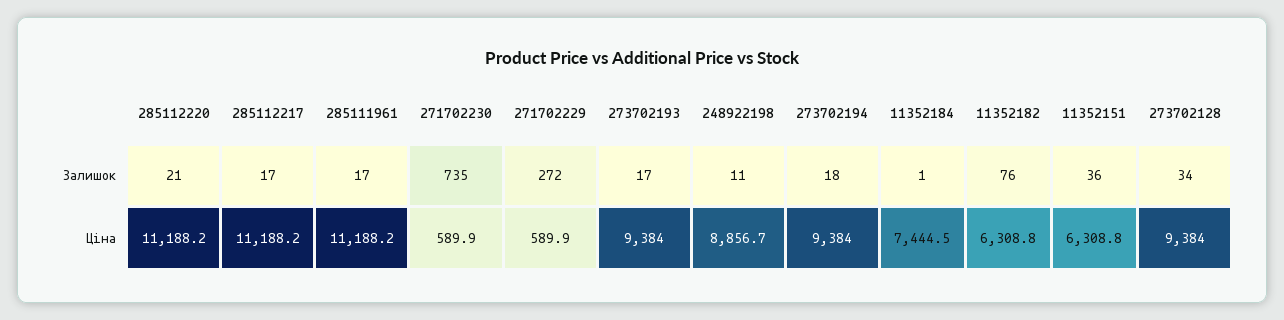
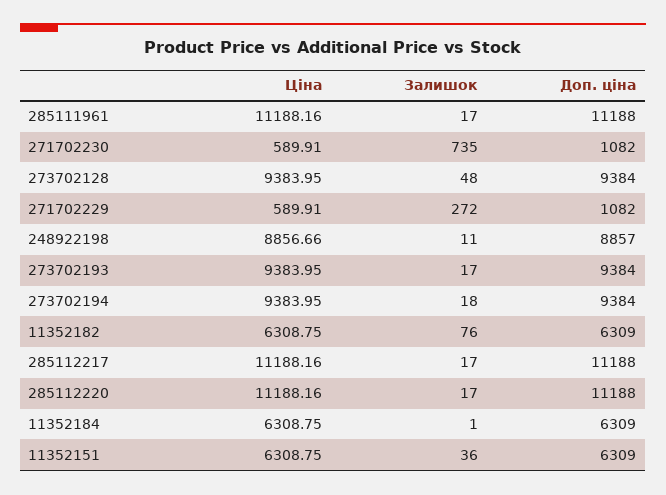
  {
    "285112220": {
-     "Залишок": 21,
+     "Залишок": 17,
-     "Ціна": 11188.16
+     "Ціна": 11188.16,
+     "Доп. ціна": 11188
    },
    "285112217": {
      "Залишок": 17,
-     "Ціна": 11188.16
+     "Ціна": 11188.16,
+     "Доп. ціна": 11188
    },
    "285111961": {
      "Залишок": 17,
-     "Ціна": 11188.16
+     "Ціна": 11188.16,
+     "Доп. ціна": 11188
    },
    "271702230": {
      "Залишок": 735,
-     "Ціна": 589.91
+     "Ціна": 589.91,
+     "Доп. ціна": 1082
    },
    "271702229": {
      "Залишок": 272,
-     "Ціна": 589.91
+     "Ціна": 589.91,
+     "Доп. ціна": 1082
    },
    "273702193": {
      "Залишок": 17,
-     "Ціна": 9383.95
+     "Ціна": 9383.95,
+     "Доп. ціна": 9384
    },
    "248922198": {
      "Залишок": 11,
-     "Ціна": 8856.66
+     "Ціна": 8856.66,
+     "Доп. ціна": 8857
    },
    "273702194": {
      "Залишок": 18,
-     "Ціна": 9383.95
+     "Ціна": 9383.95,
+     "Доп. ціна": 9384
    },
    "11352184": {
      "Залишок": 1,
-     "Ціна": 7444.5
+     "Ціна": 6308.75,
+     "Доп. ціна": 6309
    },
    "11352182": {
      "Залишок": 76,
-     "Ціна": 6308.75
+     "Ціна": 6308.75,
+     "Доп. ціна": 6309
    },
    "11352151": {
      "Залишок": 36,
-     "Ціна": 6308.75
+     "Ціна": 6308.75,
+     "Доп. ціна": 6309
    },
    "273702128": {
-     "Залишок": 34,
+     "Залишок": 48,
-     "Ціна": 9383.95
+     "Ціна": 9383.95,
+     "Доп. ціна": 9384
    }
  }

